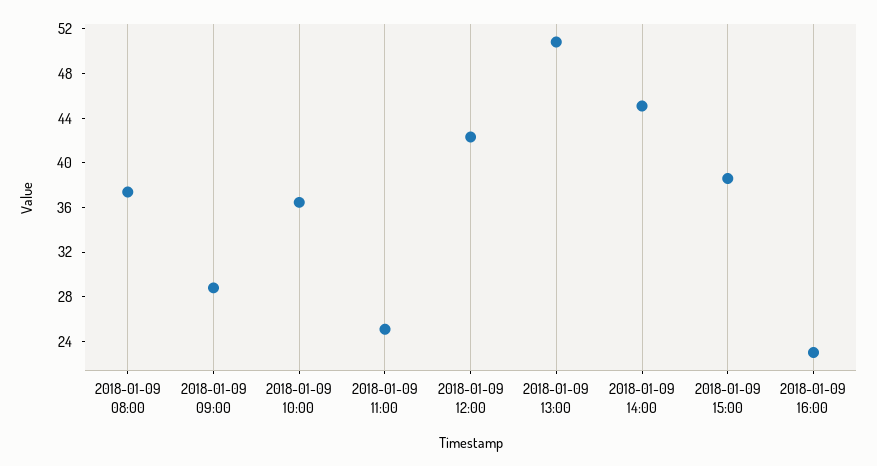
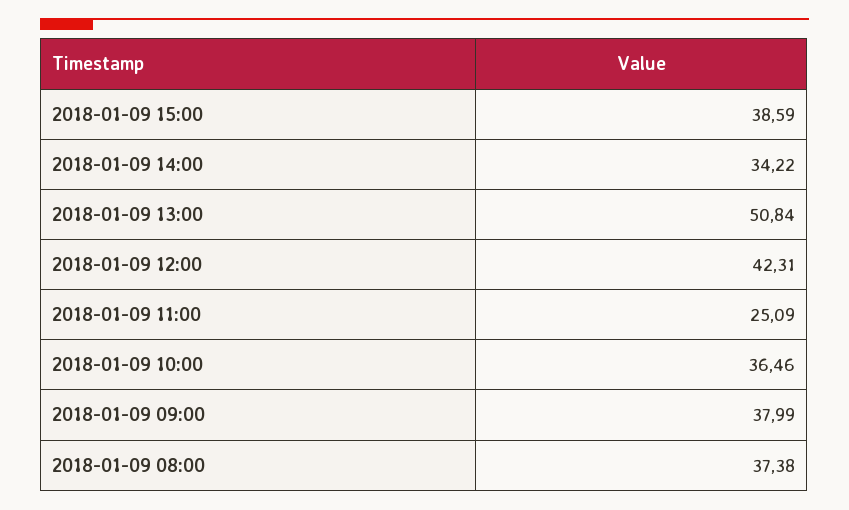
  {
    "2018-01-09 08:00": 37.38,
-   "2018-01-09 09:00": 29,
+   "2018-01-09 09:00": 37.99,
    "2018-01-09 10:00": 36.46,
    "2018-01-09 11:00": 25.09,
    "2018-01-09 12:00": 42.31,
    "2018-01-09 13:00": 50.84,
-   "2018-01-09 14:00": 45,
+   "2018-01-09 14:00": 34.22,
-   "2018-01-09 15:00": 38.59,
+   "2018-01-09 15:00": 38.59
-   "2018-01-09 16:00": 23
  }

